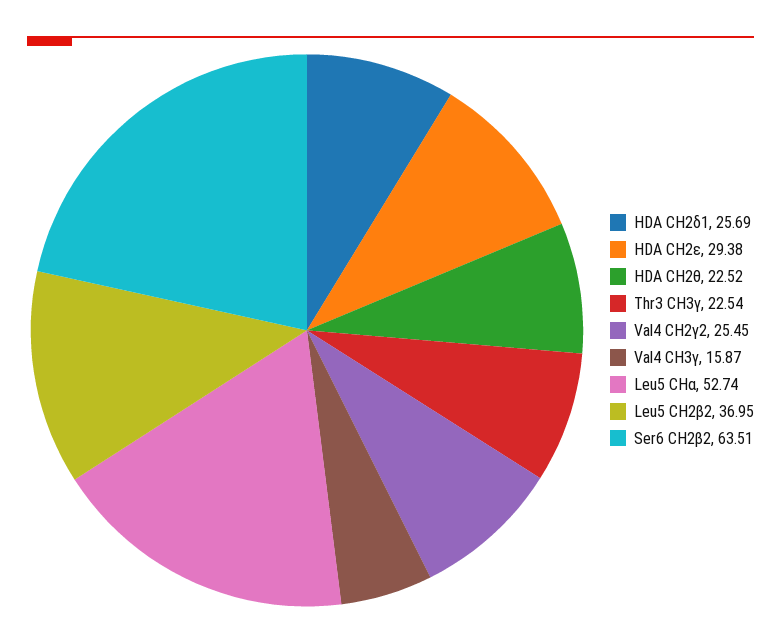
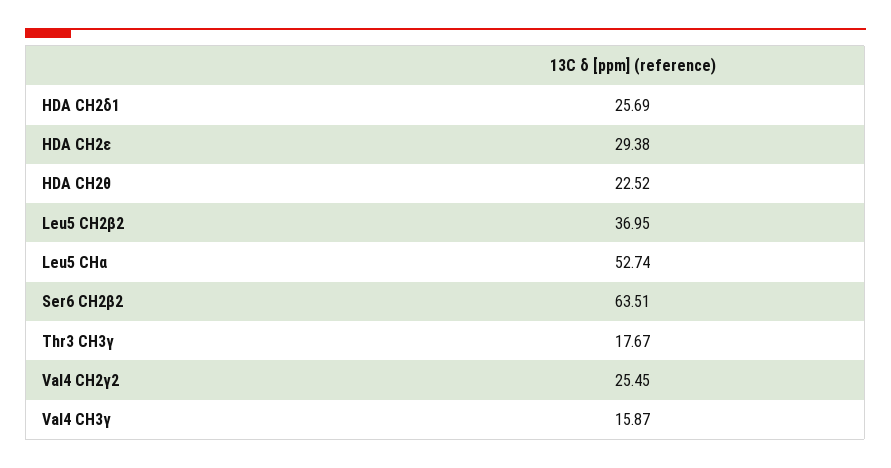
  {
    "HDA CH2δ1": 25.69,
    "HDA CH2ε": 29.38,
    "HDA CH2θ": 22.52,
-   "Thr3 CH3γ": 22.54,
+   "Thr3 CH3γ": 17.67,
    "Val4 CH2γ2": 25.45,
    "Val4 CH3γ": 15.87,
    "Leu5 CHα": 52.74,
    "Leu5 CH2β2": 36.95,
    "Ser6 CH2β2": 63.51
  }

